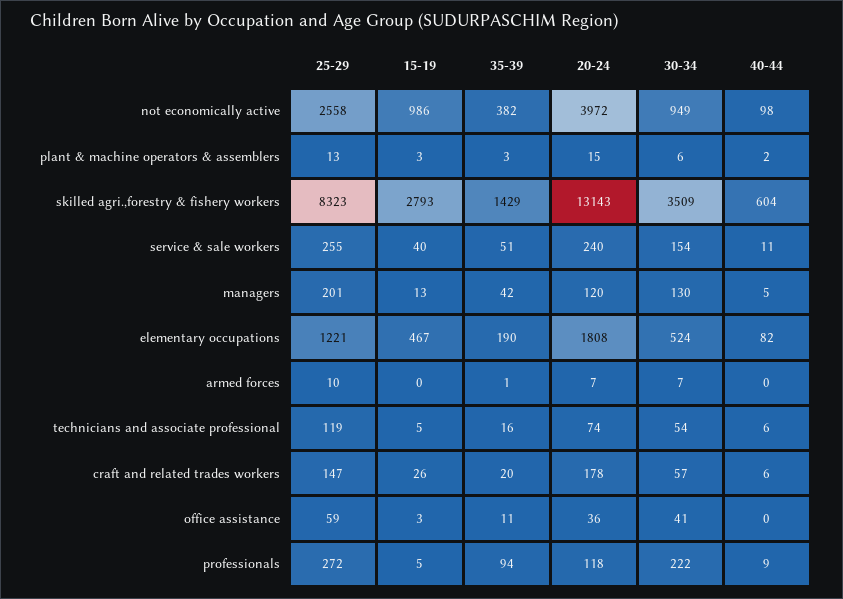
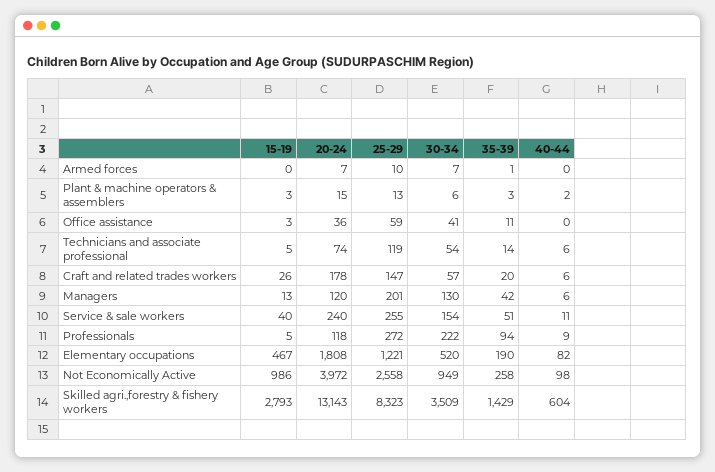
  {
    "25-29": {
      "not economically active": 2558,
      "plant & machine operators & assemblers": 13,
      "skilled agri.,forestry & fishery workers": 8323,
      "service & sale workers": 255,
      "managers": 201,
      "elementary occupations": 1221,
      "armed forces": 10,
      "technicians and associate professional": 119,
      "craft and related trades workers": 147,
      "office assistance": 59,
      "professionals": 272
    },
    "15-19": {
      "not economically active": 986,
      "plant & machine operators & assemblers": 3,
      "skilled agri.,forestry & fishery workers": 2793,
      "service & sale workers": 40,
      "managers": 13,
      "elementary occupations": 467,
      "armed forces": 0,
      "technicians and associate professional": 5,
      "craft and related trades workers": 26,
      "office assistance": 3,
      "professionals": 5
    },
    "35-39": {
-     "not economically active": 382,
+     "not economically active": 258,
      "plant & machine operators & assemblers": 3,
      "skilled agri.,forestry & fishery workers": 1429,
      "service & sale workers": 51,
      "managers": 42,
      "elementary occupations": 190,
      "armed forces": 1,
-     "technicians and associate professional": 16,
+     "technicians and associate professional": 14,
      "craft and related trades workers": 20,
      "office assistance": 11,
      "professionals": 94
    },
    "20-24": {
      "not economically active": 3972,
      "plant & machine operators & assemblers": 15,
      "skilled agri.,forestry & fishery workers": 13143,
      "service & sale workers": 240,
      "managers": 120,
      "elementary occupations": 1808,
      "armed forces": 7,
      "technicians and associate professional": 74,
      "craft and related trades workers": 178,
      "office assistance": 36,
      "professionals": 118
    },
    "30-34": {
      "not economically active": 949,
      "plant & machine operators & assemblers": 6,
      "skilled agri.,forestry & fishery workers": 3509,
      "service & sale workers": 154,
      "managers": 130,
-     "elementary occupations": 524,
+     "elementary occupations": 520,
      "armed forces": 7,
      "technicians and associate professional": 54,
      "craft and related trades workers": 57,
      "office assistance": 41,
      "professionals": 222
    },
    "40-44": {
      "not economically active": 98,
      "plant & machine operators & assemblers": 2,
      "skilled agri.,forestry & fishery workers": 604,
      "service & sale workers": 11,
-     "managers": 5,
+     "managers": 6,
      "elementary occupations": 82,
      "armed forces": 0,
      "technicians and associate professional": 6,
      "craft and related trades workers": 6,
      "office assistance": 0,
      "professionals": 9
    }
  }

